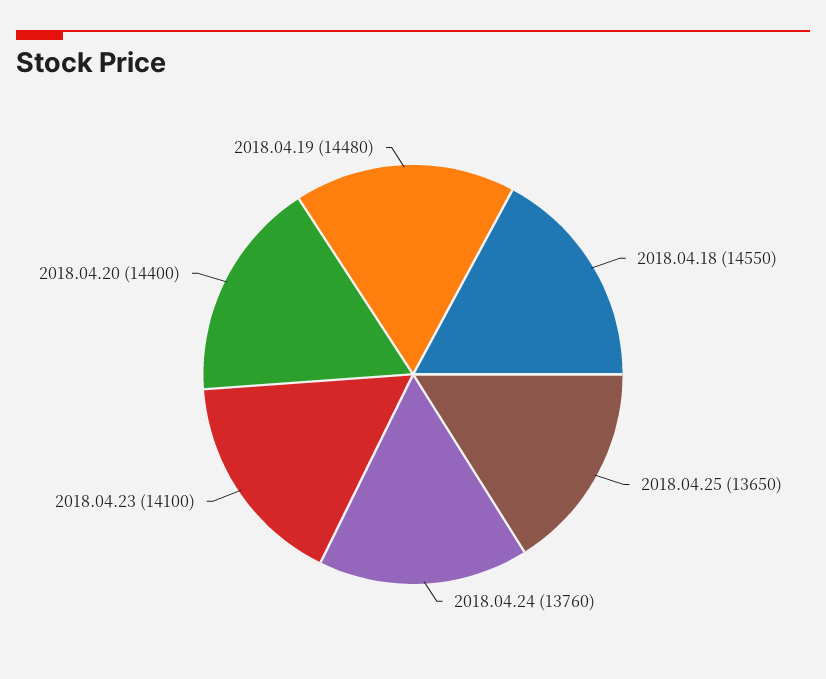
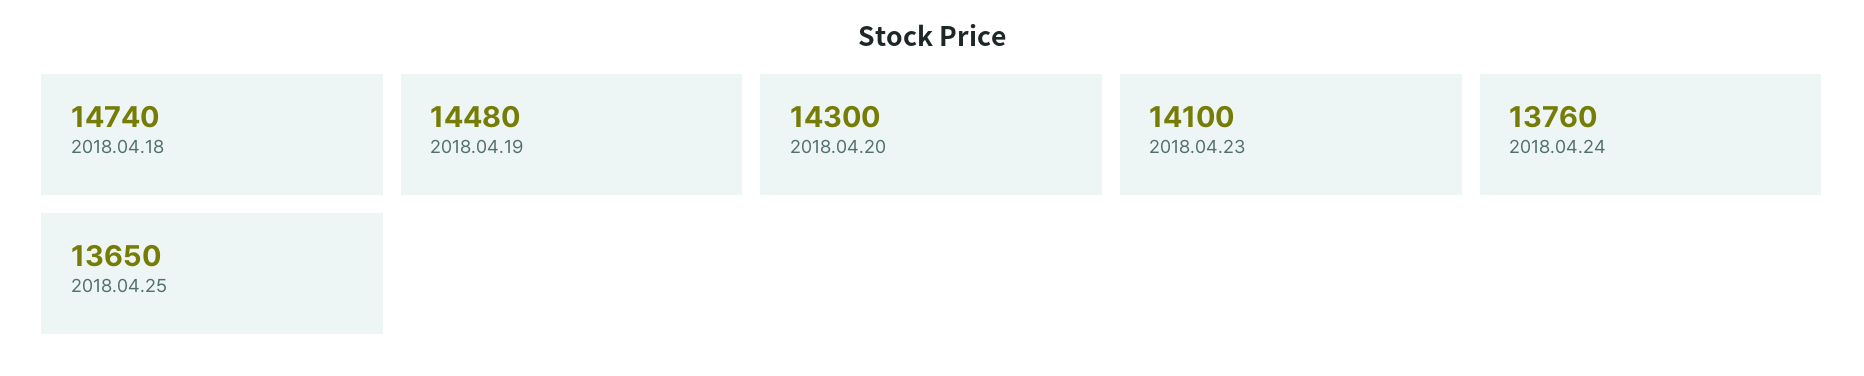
  {
-   "2018.04.18": 14550,
+   "2018.04.18": 14740,
    "2018.04.25": 13650,
    "2018.04.24": 13760,
    "2018.04.23": 14100,
-   "2018.04.20": 14400,
+   "2018.04.20": 14300,
    "2018.04.19": 14480
  }

